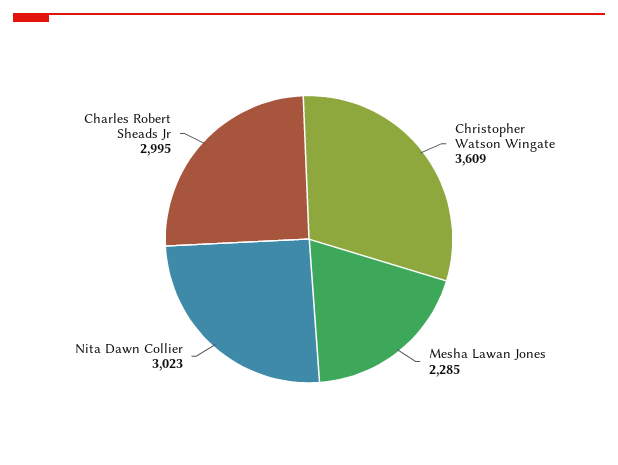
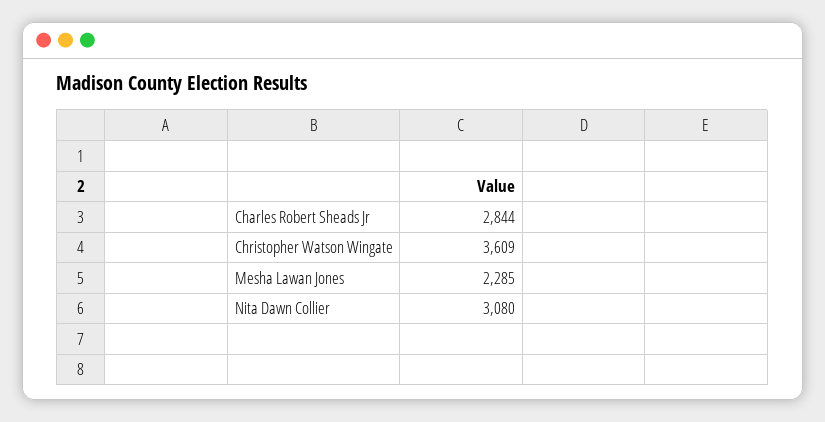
  {
    "Christopher Watson Wingate": 3609,
    "Mesha Lawan Jones": 2285,
-   "Nita Dawn Collier": 3023,
+   "Nita Dawn Collier": 3080,
-   "Charles Robert Sheads Jr": 2995
+   "Charles Robert Sheads Jr": 2844
  }

